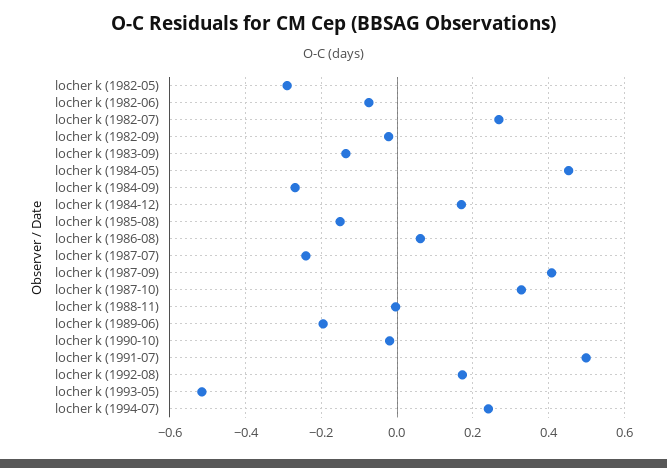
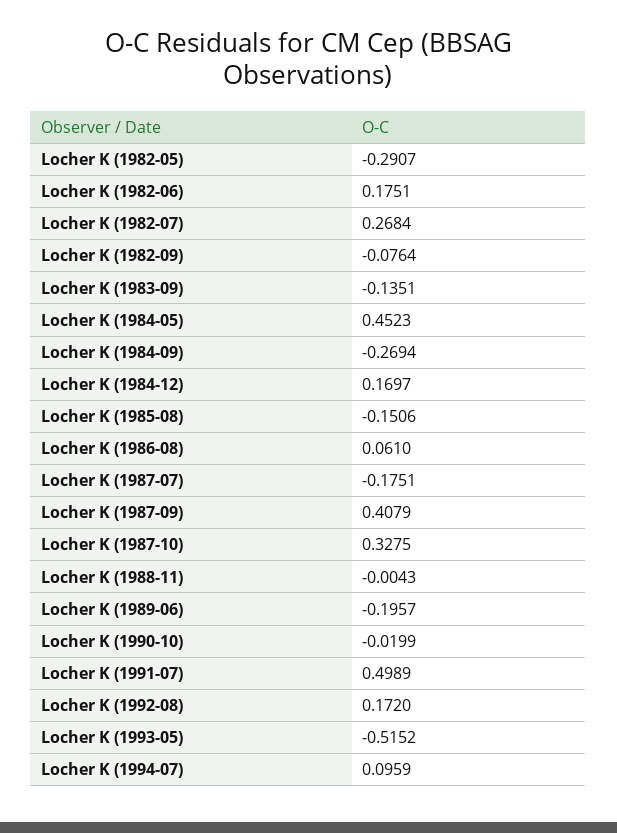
  {
    "locher k (1982-05)": -0.2907,
-   "locher k (1982-06)": -0.08,
+   "locher k (1982-06)": 0.1751,
    "locher k (1982-07)": 0.2684,
-   "locher k (1982-09)": -0.02,
+   "locher k (1982-09)": -0.0764,
    "locher k (1983-09)": -0.1351,
    "locher k (1984-05)": 0.4523,
    "locher k (1984-09)": -0.2694,
    "locher k (1984-12)": 0.1697,
    "locher k (1985-08)": -0.1506,
    "locher k (1986-08)": 0.061,
-   "locher k (1987-07)": -0.24,
+   "locher k (1987-07)": -0.1751,
    "locher k (1987-09)": 0.4079,
    "locher k (1987-10)": 0.3275,
    "locher k (1988-11)": -0.0043,
    "locher k (1989-06)": -0.1957,
    "locher k (1990-10)": -0.0199,
    "locher k (1991-07)": 0.4989,
    "locher k (1992-08)": 0.172,
    "locher k (1993-05)": -0.5152,
-   "locher k (1994-07)": 0.24
+   "locher k (1994-07)": 0.0959
  }

